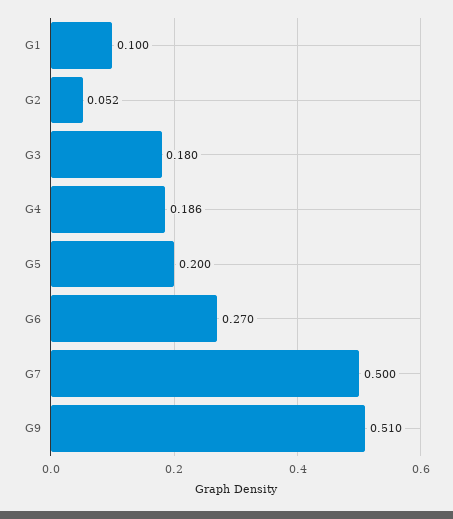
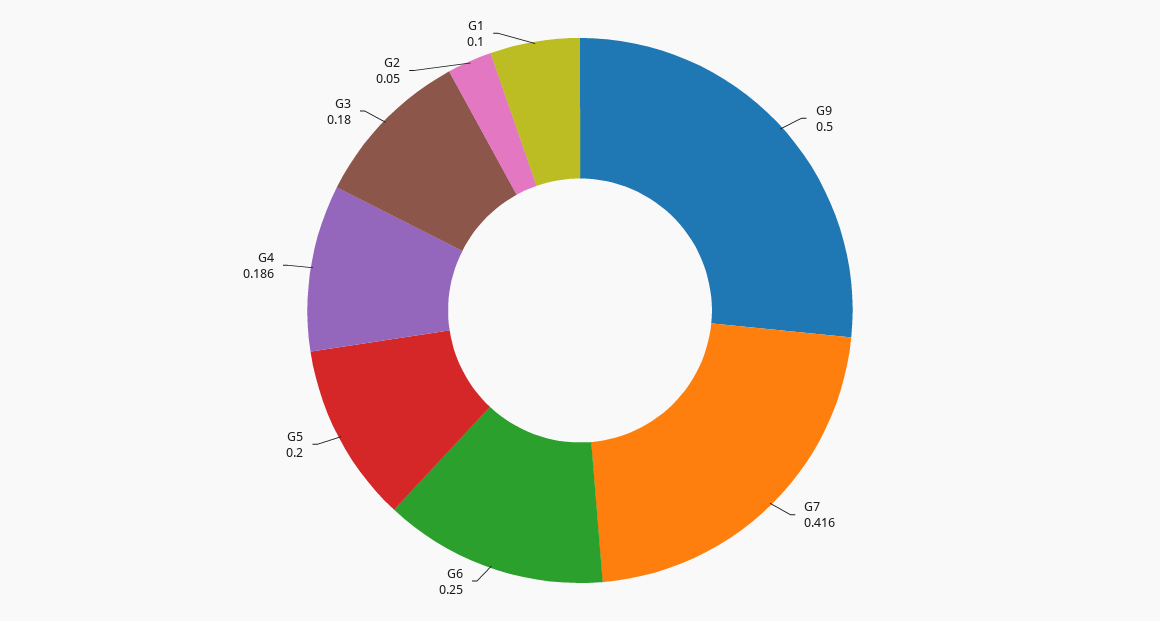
  {
    "G1": 0.1,
-   "G2": 0.052,
+   "G2": 0.05,
    "G3": 0.18,
    "G4": 0.186,
    "G5": 0.2,
-   "G6": 0.27,
+   "G6": 0.25,
-   "G7": 0.5,
+   "G7": 0.416,
-   "G9": 0.51
+   "G9": 0.5
  }

